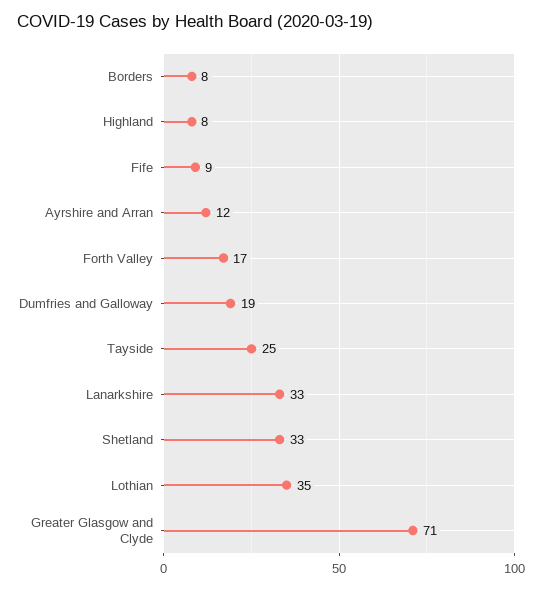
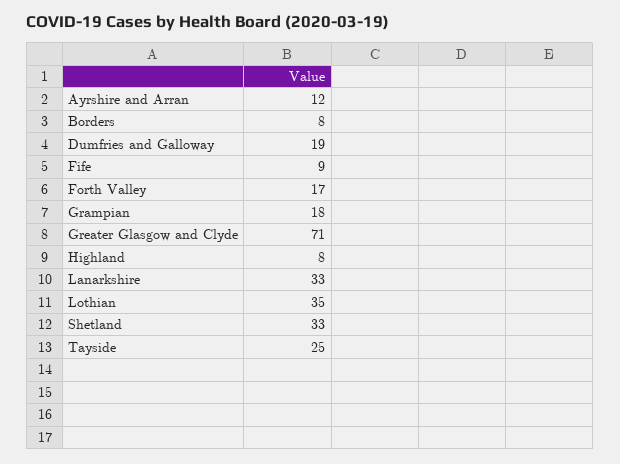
  {
    "Borders": 8,
    "Highland": 8,
    "Fife": 9,
    "Ayrshire and Arran": 12,
    "Forth Valley": 17,
    "Dumfries and Galloway": 19,
    "Tayside": 25,
    "Lanarkshire": 33,
    "Shetland": 33,
    "Lothian": 35,
-   "Greater Glasgow and Clyde": 71
+   "Greater Glasgow and Clyde": 71,
+   "Grampian": 18
  }

